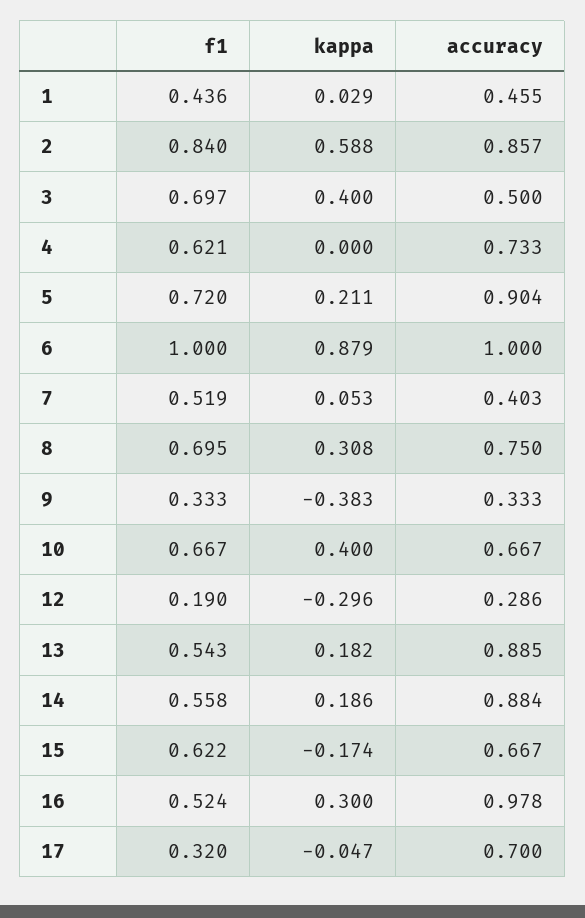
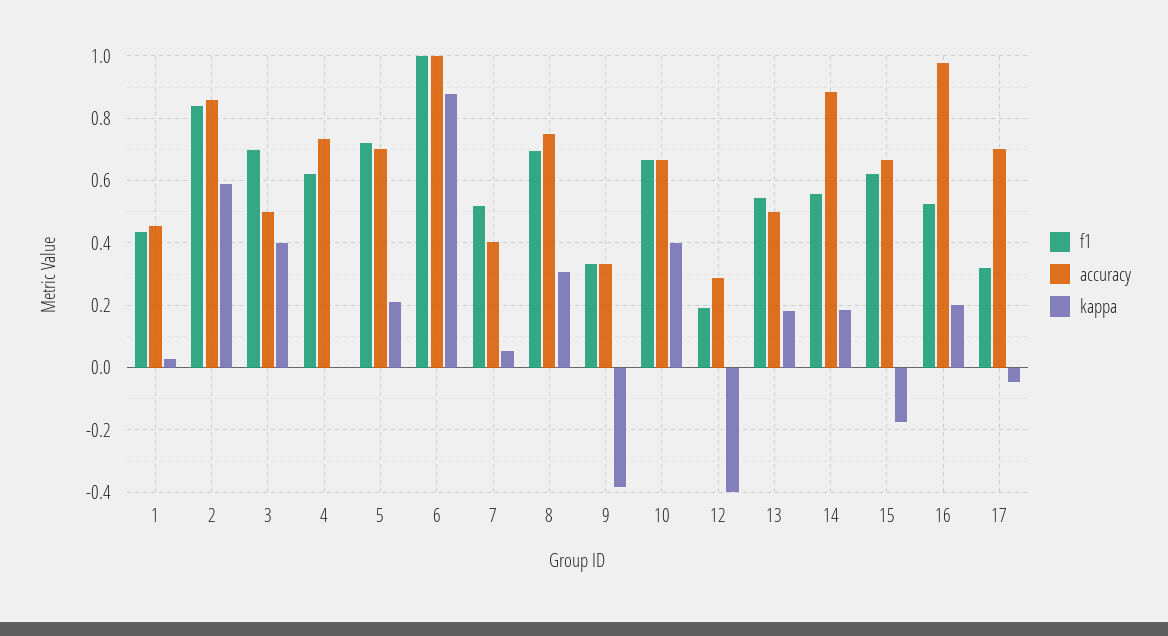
  {
    "f1": {
      "1": 0.436,
      "2": 0.84,
      "3": 0.697,
      "4": 0.621,
      "5": 0.72,
      "6": 1,
      "7": 0.519,
      "8": 0.695,
      "9": 0.333,
      "10": 0.667,
      "12": 0.19,
      "13": 0.543,
      "14": 0.558,
      "15": 0.622,
      "16": 0.524,
      "17": 0.32
    },
    "kappa": {
      "1": 0.029,
      "2": 0.588,
      "3": 0.4,
      "4": 0,
      "5": 0.211,
      "6": 0.879,
      "7": 0.053,
      "8": 0.308,
      "9": -0.383,
      "10": 0.4,
-     "12": -0.296,
+     "12": -0.4,
      "13": 0.182,
      "14": 0.186,
      "15": -0.174,
-     "16": 0.3,
+     "16": 0.2,
      "17": -0.047
    },
    "accuracy": {
      "1": 0.455,
      "2": 0.857,
      "3": 0.5,
      "4": 0.733,
-     "5": 0.904,
+     "5": 0.7,
      "6": 1,
      "7": 0.403,
      "8": 0.75,
      "9": 0.333,
      "10": 0.667,
      "12": 0.286,
-     "13": 0.885,
+     "13": 0.5,
      "14": 0.884,
      "15": 0.667,
      "16": 0.978,
      "17": 0.7
    }
  }

